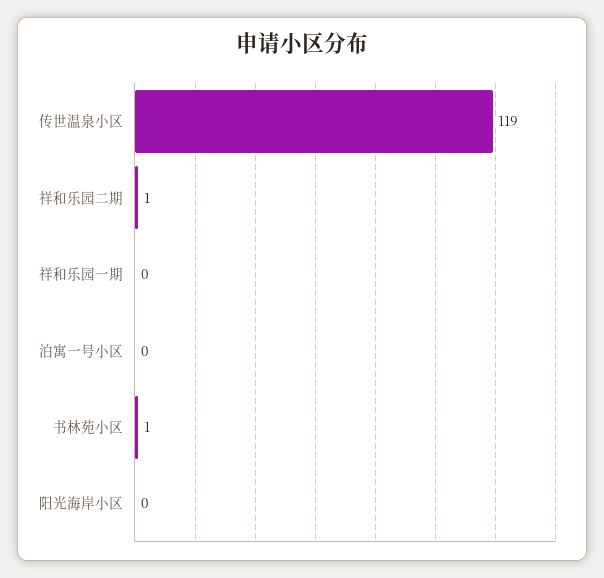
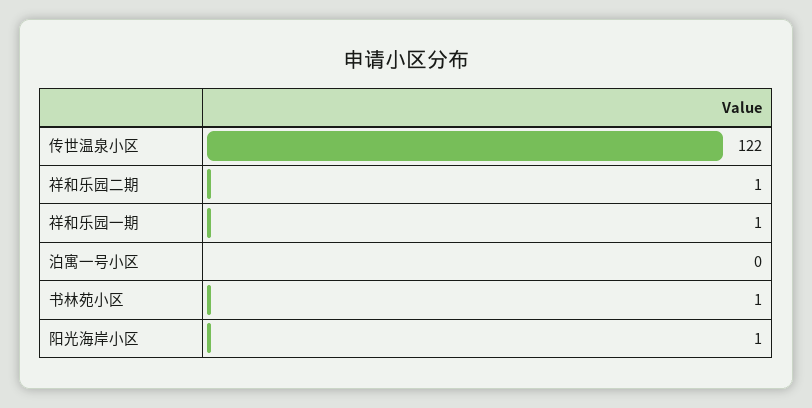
  {
-   "传世温泉小区": 119,
+   "传世温泉小区": 122,
    "祥和乐园二期": 1,
-   "祥和乐园一期": 0,
+   "祥和乐园一期": 1,
    "泊寓一号小区": 0,
    "书林苑小区": 1,
-   "阳光海岸小区": 0
+   "阳光海岸小区": 1
  }

